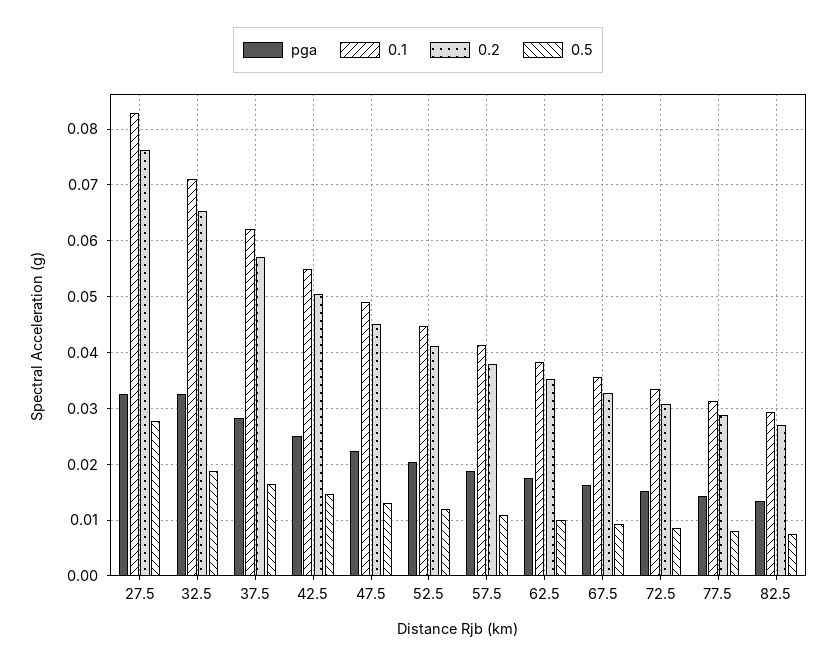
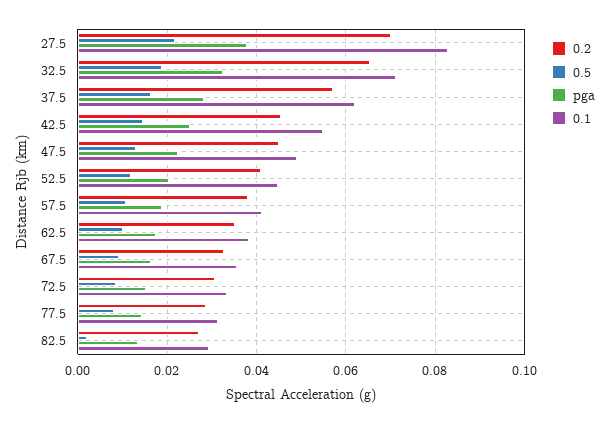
  {
    "pga": {
-     "27.5": 0.032,
+     "27.5": 0.038,
      "32.5": 0.032,
      "37.5": 0.028,
      "42.5": 0.026,
      "47.5": 0.022,
      "52.5": 0.02,
      "57.5": 0.018,
      "62.5": 0.018,
      "67.5": 0.016,
      "72.5": 0.016,
      "77.5": 0.014,
      "82.5": 0.014
    },
    "0.1": {
      "27.5": 0.082,
      "32.5": 0.072,
      "37.5": 0.062,
      "42.5": 0.054,
      "47.5": 0.05,
      "52.5": 0.044,
      "57.5": 0.042,
      "62.5": 0.038,
      "67.5": 0.036,
      "72.5": 0.034,
      "77.5": 0.032,
      "82.5": 0.03
    },
    "0.2": {
-     "27.5": 0.076,
+     "27.5": 0.07,
      "32.5": 0.066,
      "37.5": 0.058,
-     "42.5": 0.05,
+     "42.5": 0.046,
      "47.5": 0.046,
      "52.5": 0.042,
      "57.5": 0.038,
      "62.5": 0.036,
      "67.5": 0.032,
      "72.5": 0.03,
      "77.5": 0.028,
      "82.5": 0.028
    },
    "0.5": {
-     "27.5": 0.028,
+     "27.5": 0.022,
      "32.5": 0.018,
      "37.5": 0.016,
      "42.5": 0.014,
      "47.5": 0.014,
      "52.5": 0.012,
      "57.5": 0.01,
      "62.5": 0.01,
      "67.5": 0.01,
      "72.5": 0.008,
      "77.5": 0.008,
-     "82.5": 0.008
+     "82.5": 0.002
    }
  }

